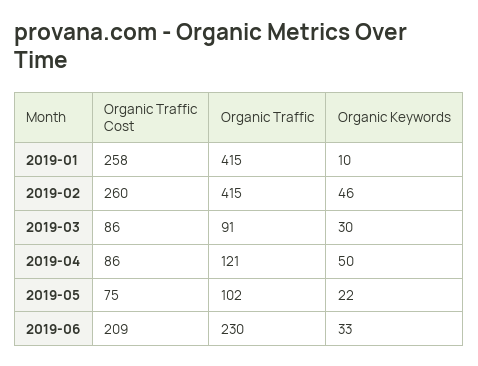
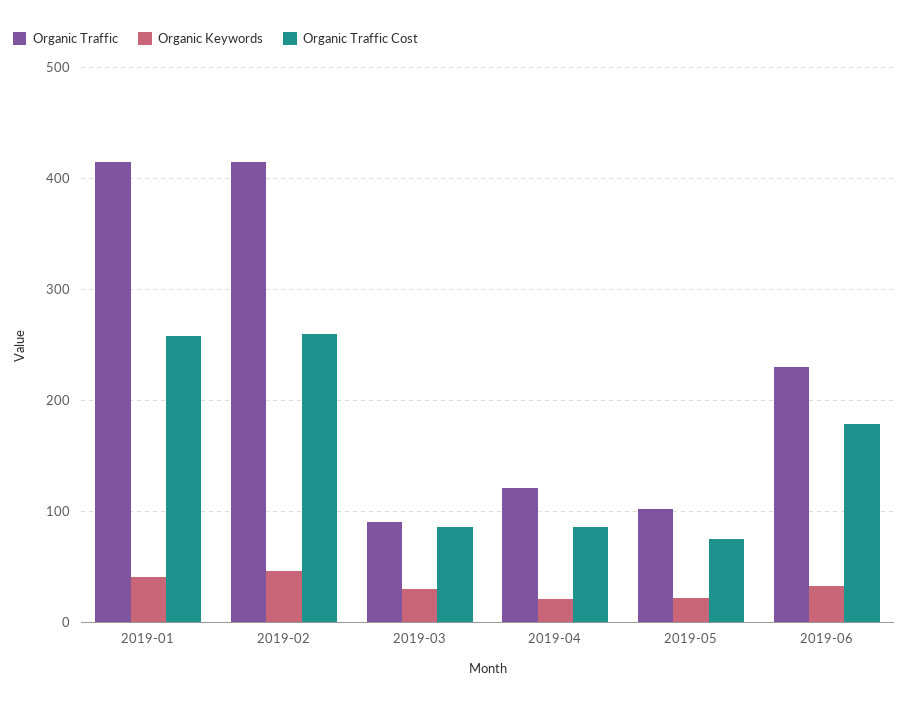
  {
    "Organic Traffic Cost": {
      "2019-01": 258,
      "2019-02": 260,
      "2019-03": 86,
      "2019-04": 86,
      "2019-05": 75,
-     "2019-06": 209
+     "2019-06": 180
    },
    "Organic Traffic": {
      "2019-01": 415,
      "2019-02": 415,
      "2019-03": 91,
      "2019-04": 121,
      "2019-05": 102,
      "2019-06": 230
    },
    "Organic Keywords": {
-     "2019-01": 10,
+     "2019-01": 40,
      "2019-02": 46,
      "2019-03": 30,
-     "2019-04": 50,
+     "2019-04": 20,
      "2019-05": 22,
      "2019-06": 33
    }
  }

